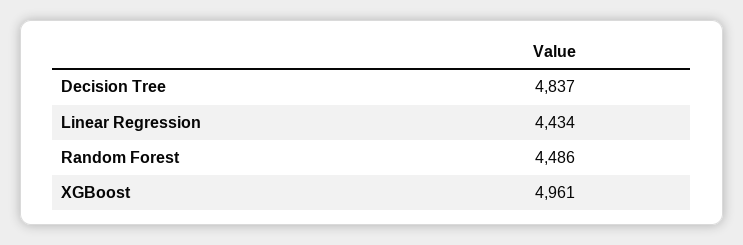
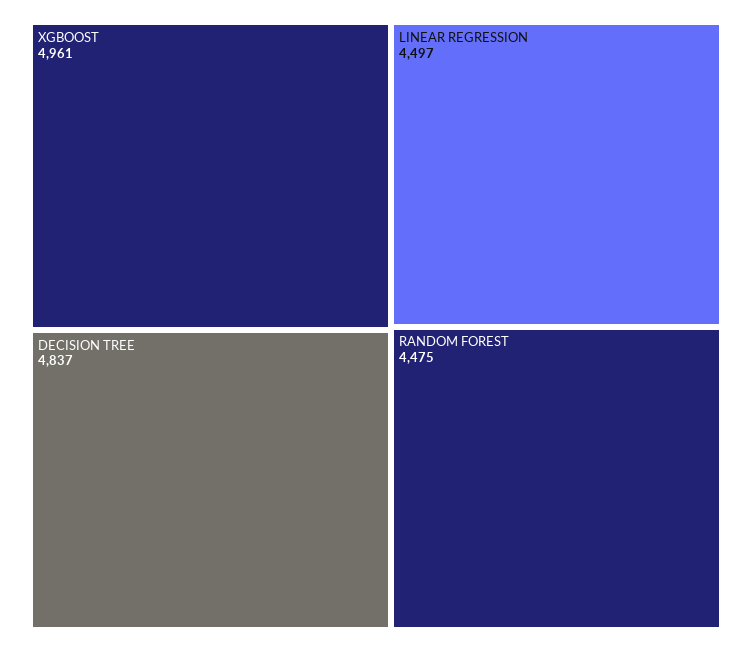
  {
    "Decision Tree": 4837,
-   "Linear Regression": 4434,
+   "Linear Regression": 4497,
-   "Random Forest": 4486,
+   "Random Forest": 4475,
    "XGBoost": 4961
  }

